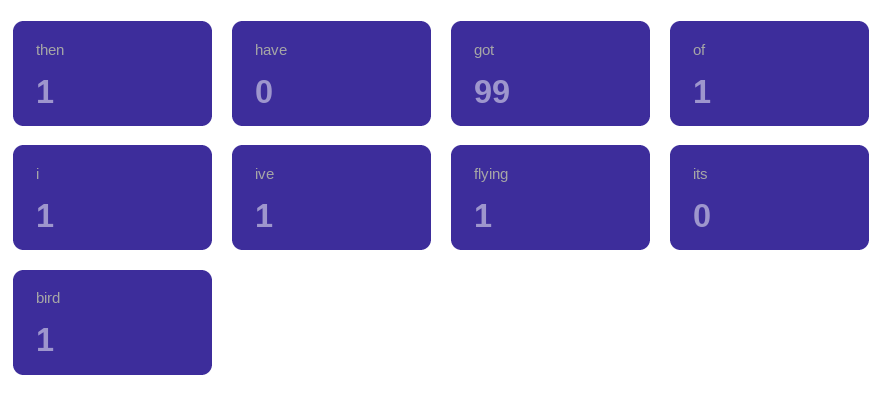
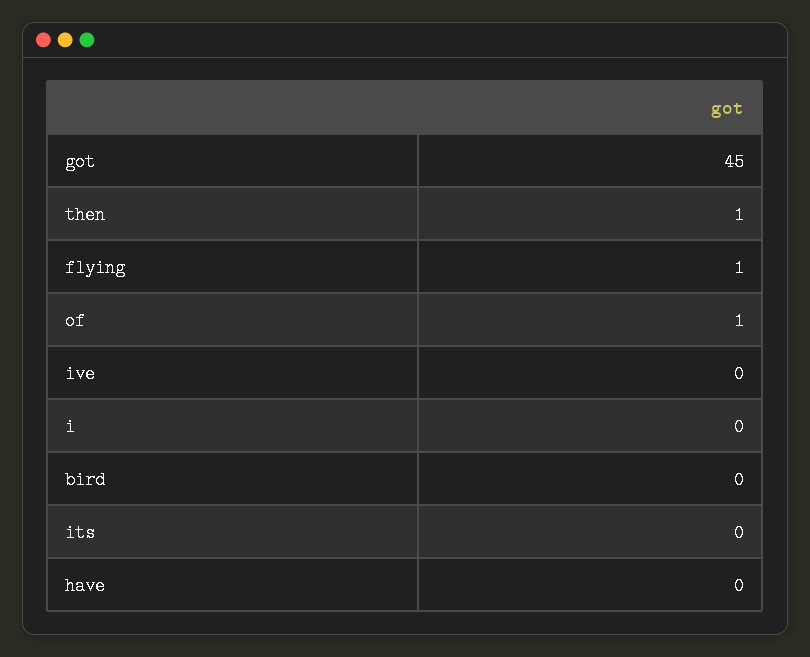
  {
    "then": 1,
    "have": 0,
-   "got": 99,
+   "got": 45,
    "of": 1,
-   "i": 1,
+   "i": 0,
-   "ive": 1,
+   "ive": 0,
    "flying": 1,
    "its": 0,
-   "bird": 1
+   "bird": 0
  }

